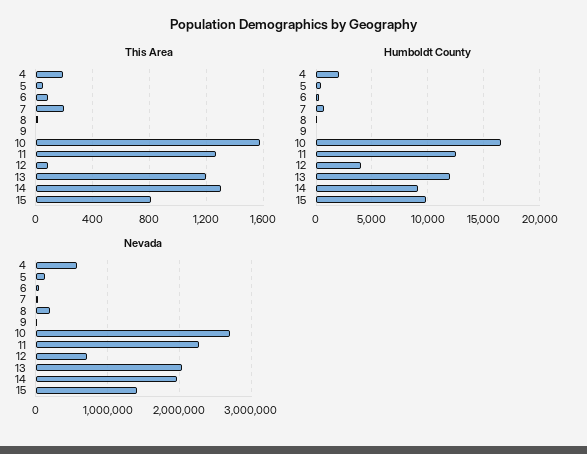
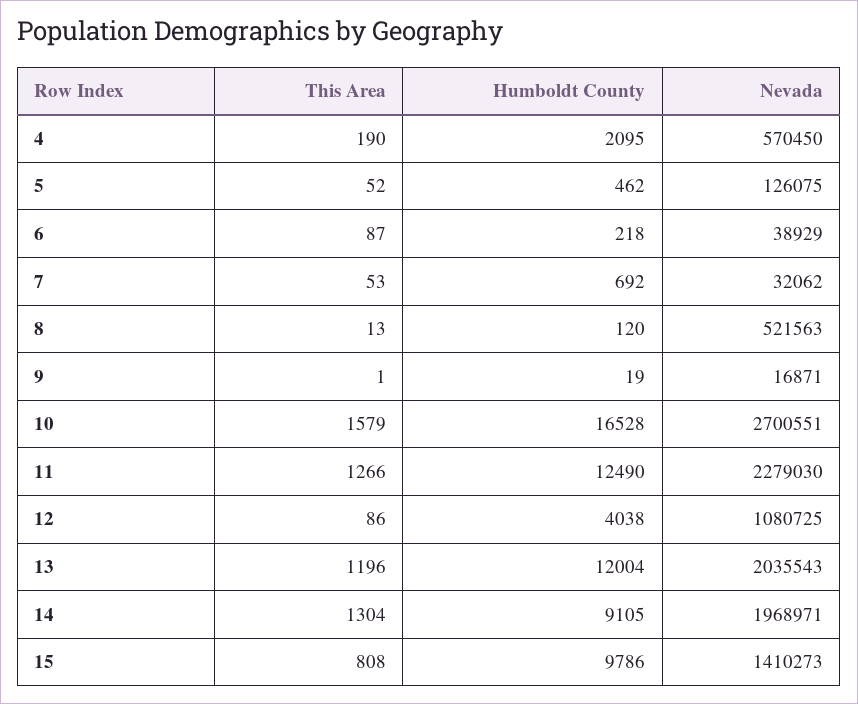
  {
    "This Area": {
      "4": 190,
      "5": 52,
      "6": 87,
-     "7": 200,
+     "7": 53,
      "8": 13,
      "9": 1,
      "10": 1579,
      "11": 1266,
      "12": 86,
      "13": 1196,
      "14": 1304,
      "15": 808
    },
    "Humboldt County": {
      "4": 2095,
      "5": 462,
      "6": 218,
      "7": 692,
      "8": 120,
      "9": 19,
      "10": 16528,
      "11": 12490,
      "12": 4038,
      "13": 12004,
      "14": 9105,
      "15": 9786
    },
    "Nevada": {
      "4": 570450,
      "5": 126075,
      "6": 38929,
      "7": 32062,
-     "8": 200000,
+     "8": 521563,
      "9": 16871,
      "10": 2700551,
      "11": 2279030,
-     "12": 700000,
+     "12": 1080725,
      "13": 2035543,
      "14": 1968971,
      "15": 1410273
    }
  }

